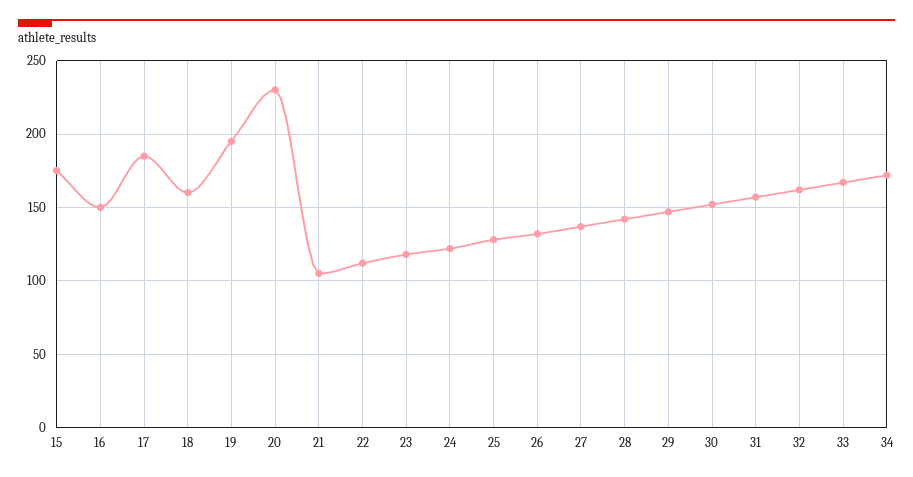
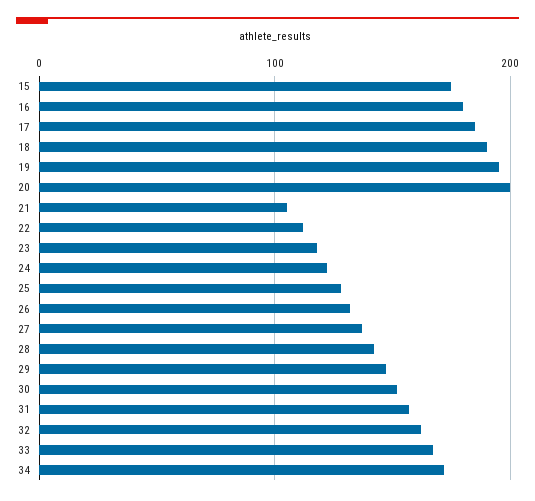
  {
    "15": 175,
-   "16": 150,
+   "16": 180,
    "17": 185,
-   "18": 160,
+   "18": 190,
    "19": 195,
-   "20": 230,
+   "20": 200,
    "21": 105,
    "22": 110,
    "23": 120,
    "24": 120,
    "25": 130,
    "26": 130,
    "27": 135,
    "28": 140,
    "29": 145,
    "30": 150,
    "31": 155,
    "32": 160,
    "33": 165,
    "34": 170
  }

